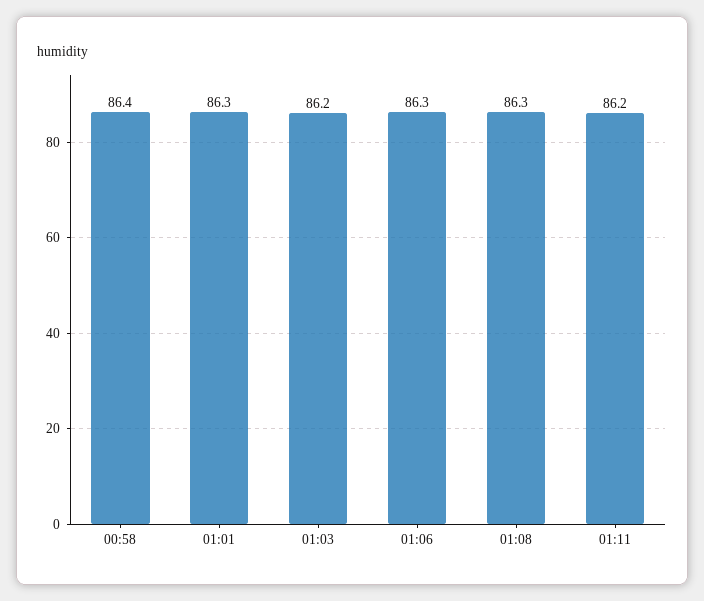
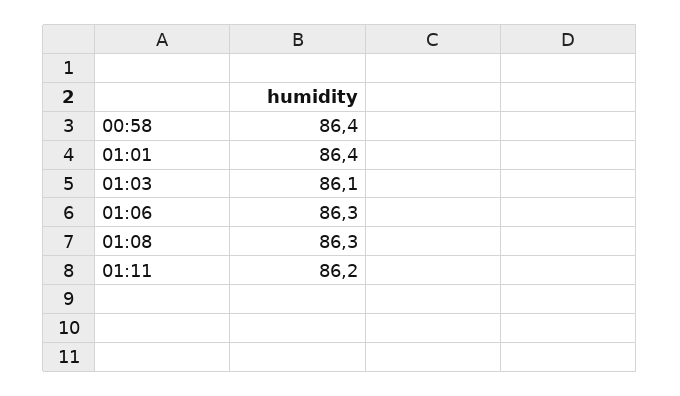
  {
    "00:58": 86.4,
-   "01:01": 86.3,
+   "01:01": 86.4,
-   "01:03": 86.2,
+   "01:03": 86.1,
    "01:06": 86.3,
    "01:08": 86.3,
    "01:11": 86.2
  }

